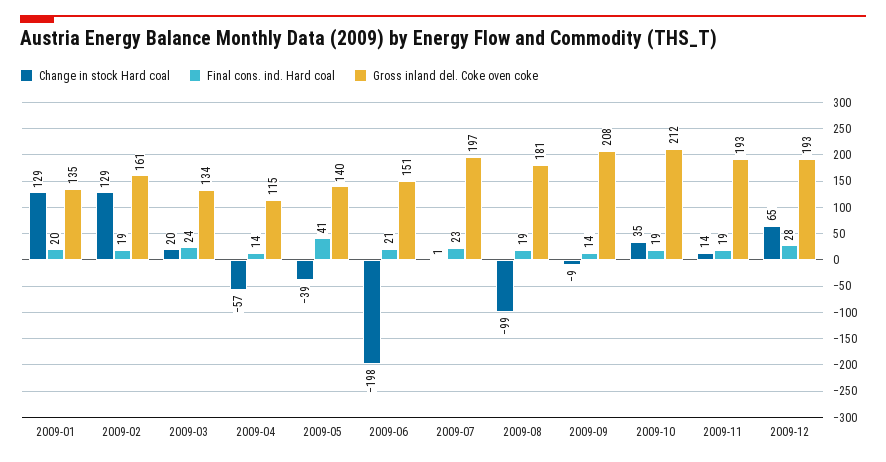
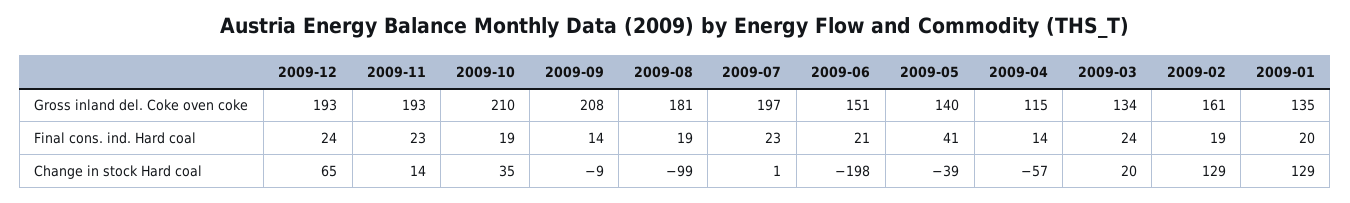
  {
    "Change in stock Hard coal": {
      "2009-01": 129,
      "2009-02": 129,
      "2009-03": 20,
      "2009-04": -57,
      "2009-05": -39,
      "2009-06": -198,
      "2009-07": 1,
      "2009-08": -99,
      "2009-09": -9,
      "2009-10": 35,
      "2009-11": 14,
      "2009-12": 65
    },
    "Final cons. ind. Hard coal": {
      "2009-01": 20,
      "2009-02": 19,
      "2009-03": 24,
      "2009-04": 14,
      "2009-05": 41,
      "2009-06": 21,
      "2009-07": 23,
      "2009-08": 19,
      "2009-09": 14,
      "2009-10": 19,
-     "2009-11": 19,
+     "2009-11": 23,
-     "2009-12": 28
+     "2009-12": 24
    },
    "Gross inland del. Coke oven coke": {
      "2009-01": 135,
      "2009-02": 161,
      "2009-03": 134,
      "2009-04": 115,
      "2009-05": 140,
      "2009-06": 151,
      "2009-07": 197,
      "2009-08": 181,
      "2009-09": 208,
-     "2009-10": 212,
+     "2009-10": 210,
      "2009-11": 193,
      "2009-12": 193
    }
  }

